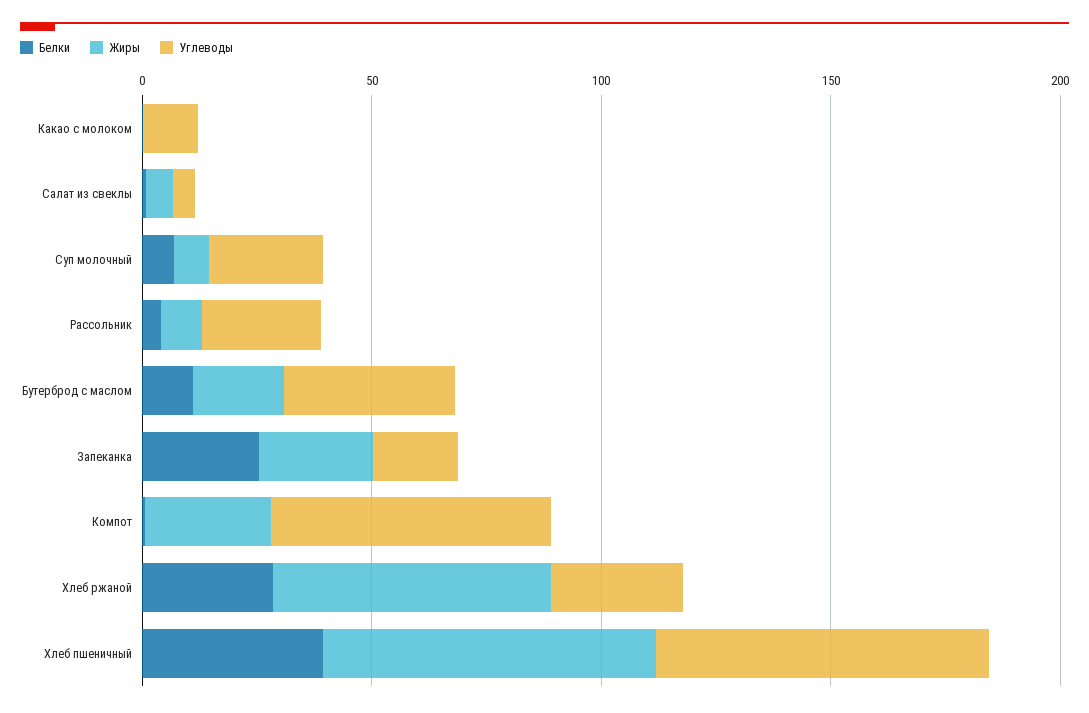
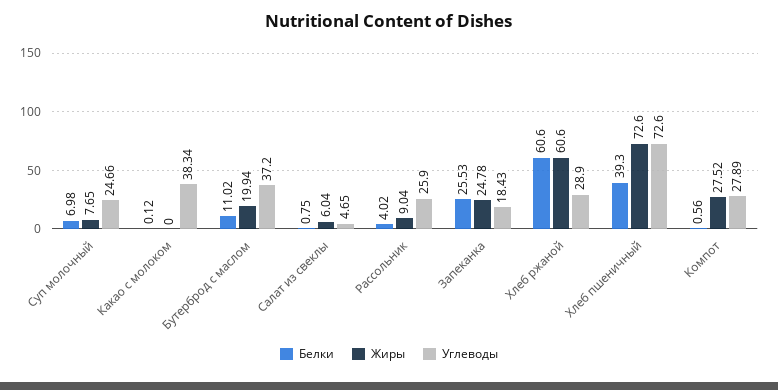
  {
    "Белки": {
      "Какао с молоком": 0.12,
      "Салат из свеклы": 0.75,
      "Суп молочный": 6.98,
      "Рассольник": 4.02,
      "Бутерброд с маслом": 11.02,
      "Запеканка": 25.53,
      "Компот": 0.56,
-     "Хлеб ржаной": 30,
+     "Хлеб ржаной": 60.6,
      "Хлеб пшеничный": 39.3
    },
    "Жиры": {
      "Какао с молоком": 0,
      "Салат из свеклы": 6.04,
      "Суп молочный": 7.65,
      "Рассольник": 9.04,
      "Бутерброд с маслом": 19.94,
      "Запеканка": 24.78,
      "Компот": 27.52,
      "Хлеб ржаной": 60.6,
      "Хлеб пшеничный": 72.6
    },
    "Углеводы": {
-     "Какао с молоком": 10,
+     "Какао с молоком": 38.34,
      "Салат из свеклы": 4.65,
      "Суп молочный": 24.66,
      "Рассольник": 25.9,
      "Бутерброд с маслом": 37.2,
      "Запеканка": 18.43,
-     "Компот": 60,
+     "Компот": 27.89,
      "Хлеб ржаной": 28.9,
      "Хлеб пшеничный": 72.6
    }
  }

